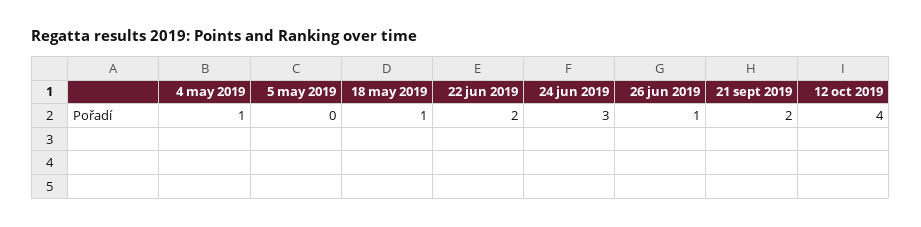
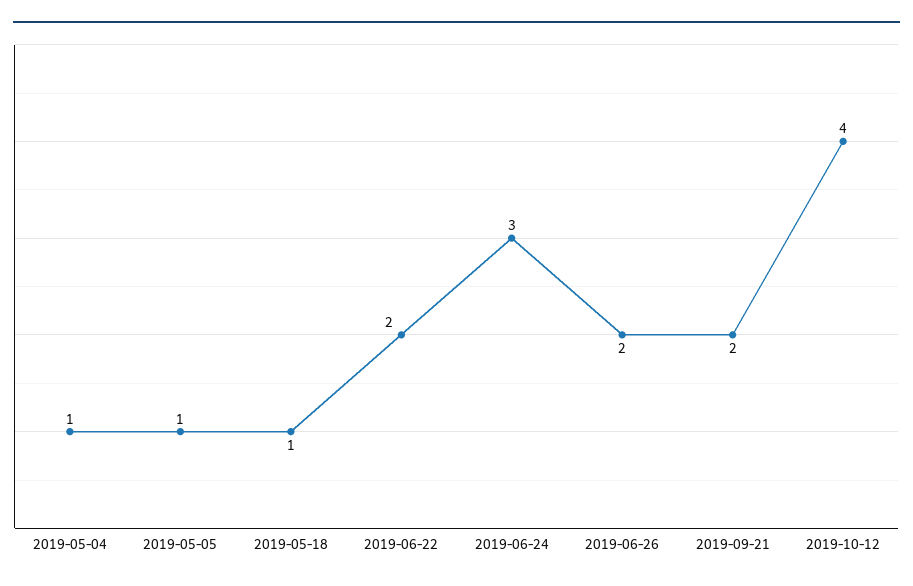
  {
    "4 may 2019": 1,
-   "5 may 2019": 0,
+   "5 may 2019": 1,
    "18 may 2019": 1,
    "22 jun 2019": 2,
    "24 jun 2019": 3,
-   "26 jun 2019": 1,
+   "26 jun 2019": 2,
    "21 sept 2019": 2,
    "12 oct 2019": 4
  }

